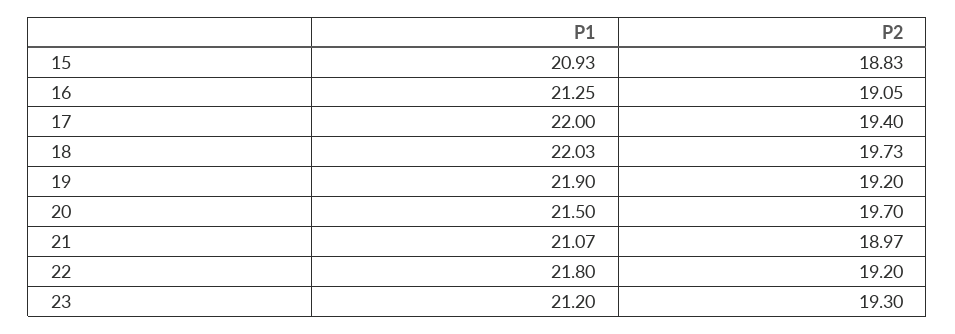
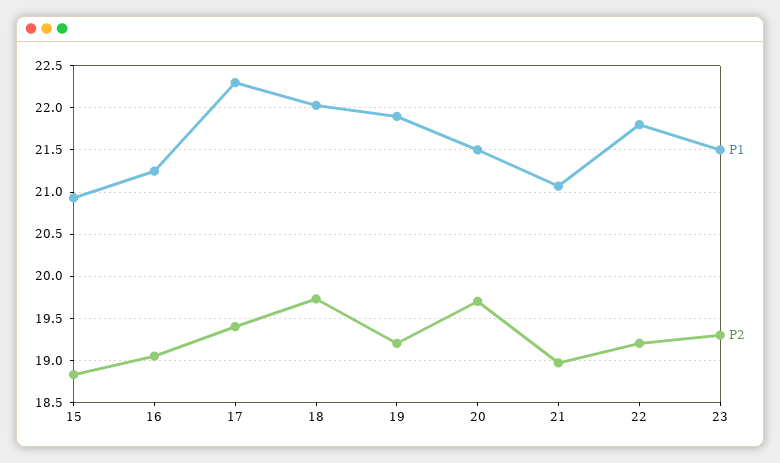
  {
    "P1": {
      "15": 20.93,
      "16": 21.25,
-     "17": 22,
+     "17": 22.3,
      "18": 22.03,
      "19": 21.9,
      "20": 21.5,
      "21": 21.07,
      "22": 21.8,
-     "23": 21.2
+     "23": 21.5
    },
    "P2": {
      "15": 18.83,
      "16": 19.05,
      "17": 19.4,
      "18": 19.73,
      "19": 19.2,
      "20": 19.7,
      "21": 18.97,
      "22": 19.2,
      "23": 19.3
    }
  }

